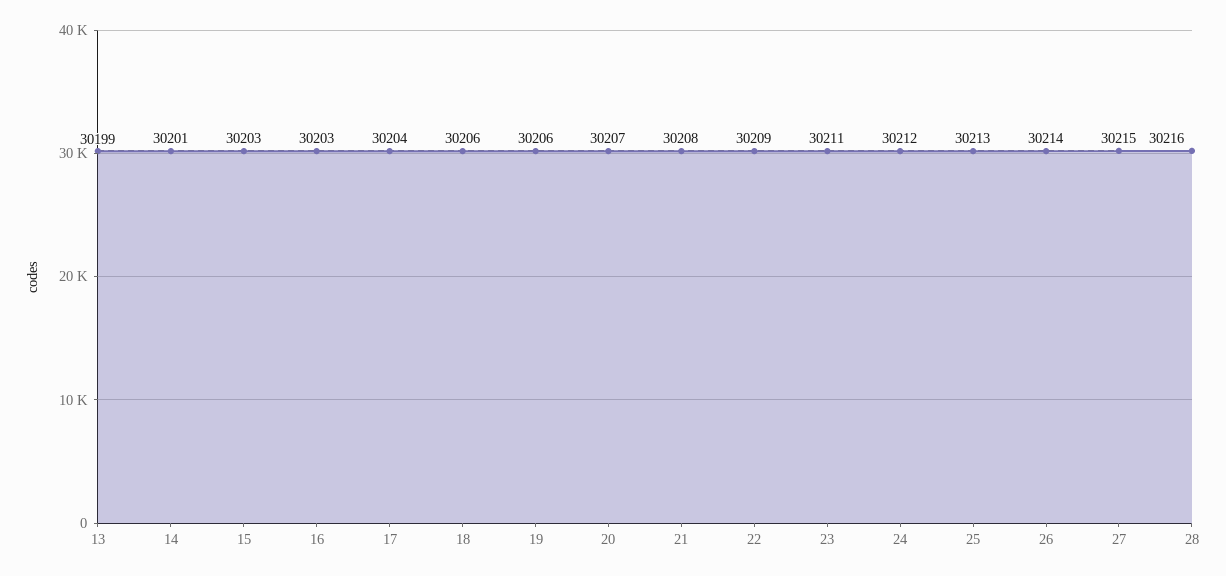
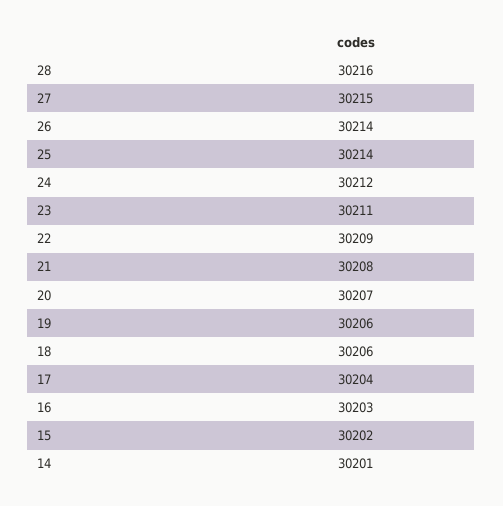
  {
-   "13": 30199,
    "14": 30201,
-   "15": 30203,
+   "15": 30202,
    "16": 30203,
    "17": 30204,
    "18": 30206,
    "19": 30206,
    "20": 30207,
    "21": 30208,
    "22": 30209,
    "23": 30211,
    "24": 30212,
-   "25": 30213,
+   "25": 30214,
    "26": 30214,
    "27": 30215,
    "28": 30216
  }

